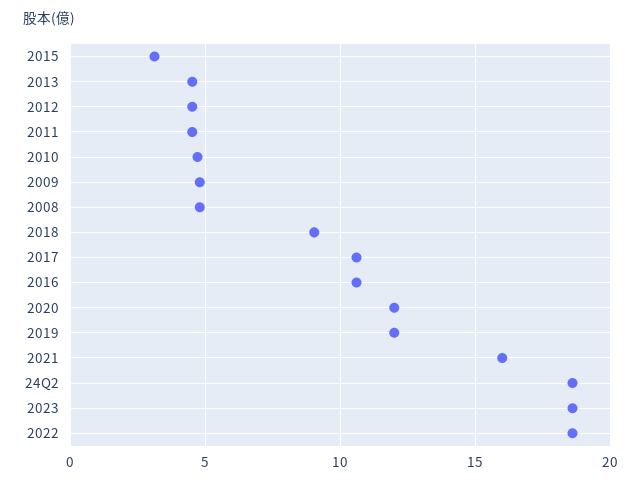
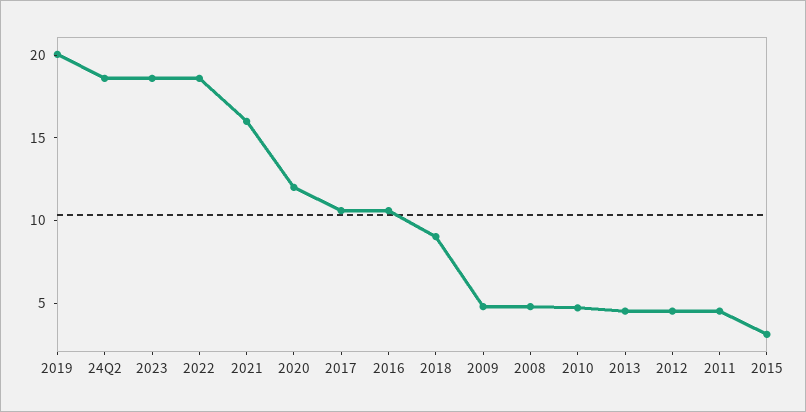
  {
    "2015": 3,
    "2013": 4.5,
    "2012": 4.5,
    "2011": 4.5,
    "2010": 4.5,
    "2009": 5,
    "2008": 5,
    "2018": 9,
    "2017": 10.5,
    "2016": 10.5,
    "2020": 12,
-   "2019": 12,
+   "2019": 20,
    "2021": 16,
    "24Q2": 18.5,
    "2023": 18.5,
    "2022": 18.5
  }

